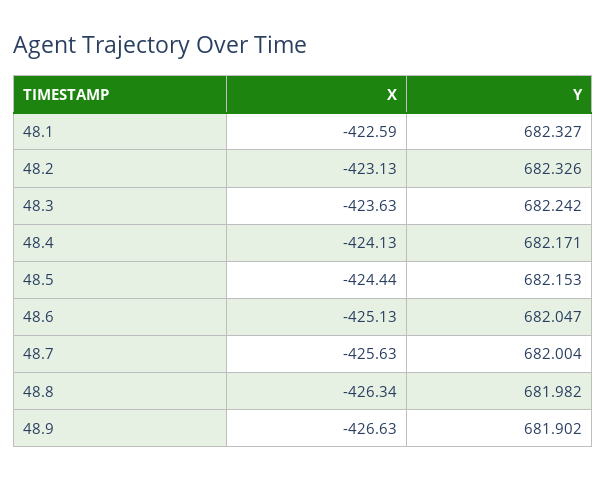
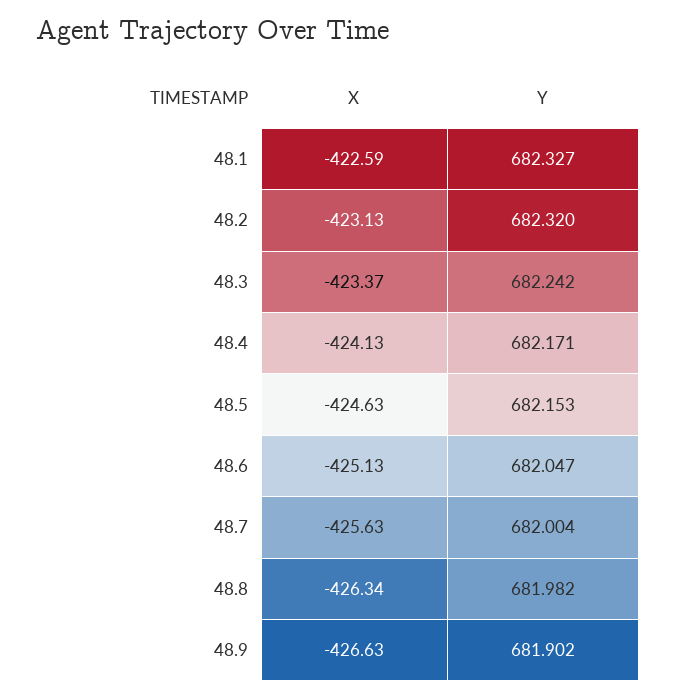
  {
    "X": {
      "48.1": -422.59,
      "48.2": -423.13,
-     "48.3": -423.63,
+     "48.3": -423.37,
      "48.4": -424.13,
-     "48.5": -424.44,
+     "48.5": -424.63,
      "48.6": -425.13,
      "48.7": -425.63,
      "48.8": -426.34,
      "48.9": -426.63
    },
    "Y": {
      "48.1": 682.327,
-     "48.2": 682.326,
+     "48.2": 682.32,
      "48.3": 682.242,
      "48.4": 682.171,
      "48.5": 682.153,
      "48.6": 682.047,
      "48.7": 682.004,
      "48.8": 681.982,
      "48.9": 681.902
    }
  }

